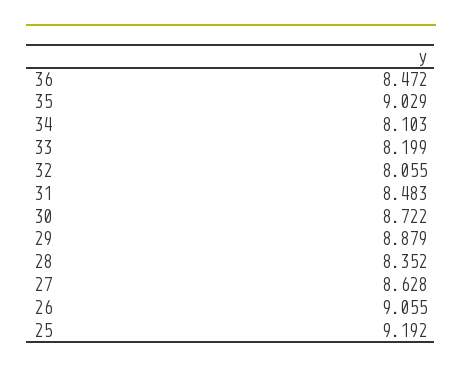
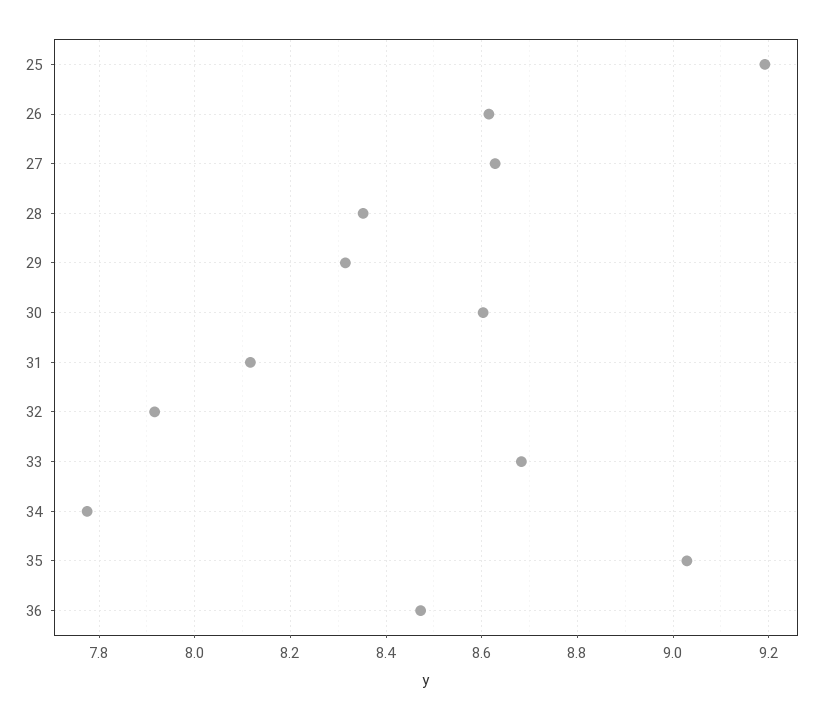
  {
    "36": 8.472,
    "35": 9.029,
-   "34": 8.103,
+   "34": 7.78,
-   "33": 8.199,
+   "33": 8.68,
-   "32": 8.055,
+   "32": 7.92,
-   "31": 8.483,
+   "31": 8.12,
-   "30": 8.722,
+   "30": 8.6,
-   "29": 8.879,
+   "29": 8.32,
    "28": 8.352,
    "27": 8.628,
-   "26": 9.055,
+   "26": 8.62,
    "25": 9.192
  }

